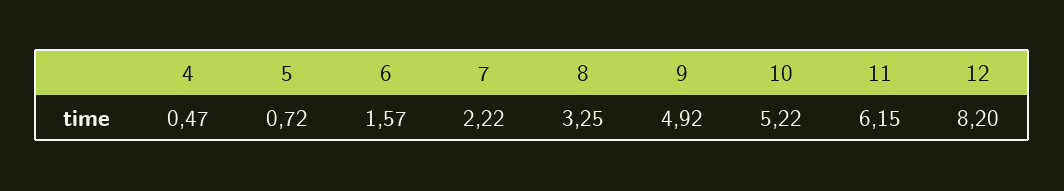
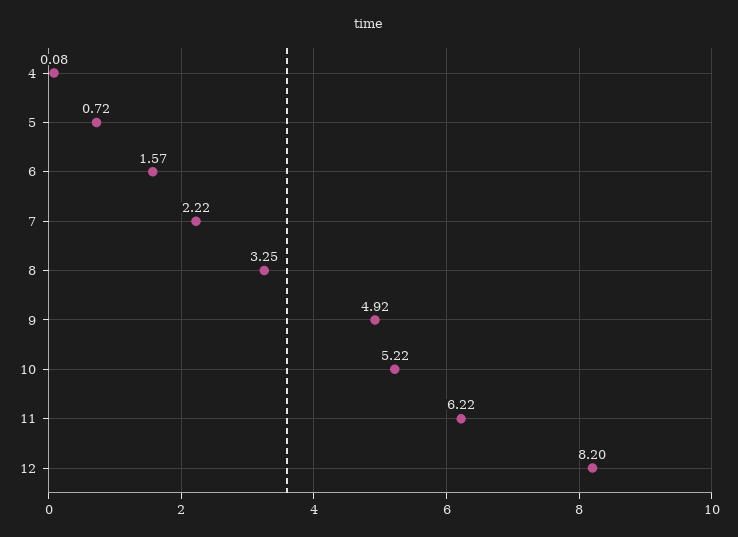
  {
-   "4": 0.47,
+   "4": 0.08,
    "5": 0.72,
    "6": 1.57,
    "7": 2.22,
    "8": 3.25,
    "9": 4.92,
    "10": 5.22,
-   "11": 6.15,
+   "11": 6.22,
    "12": 8.2
  }

